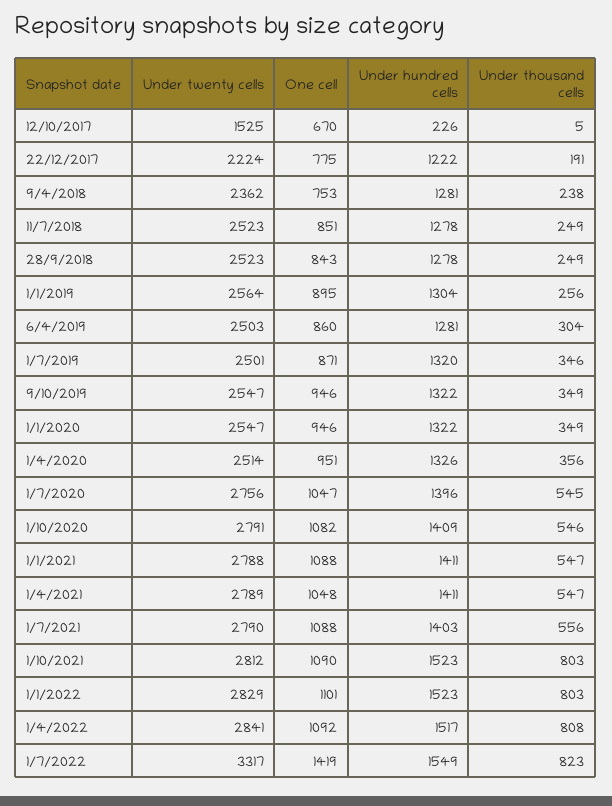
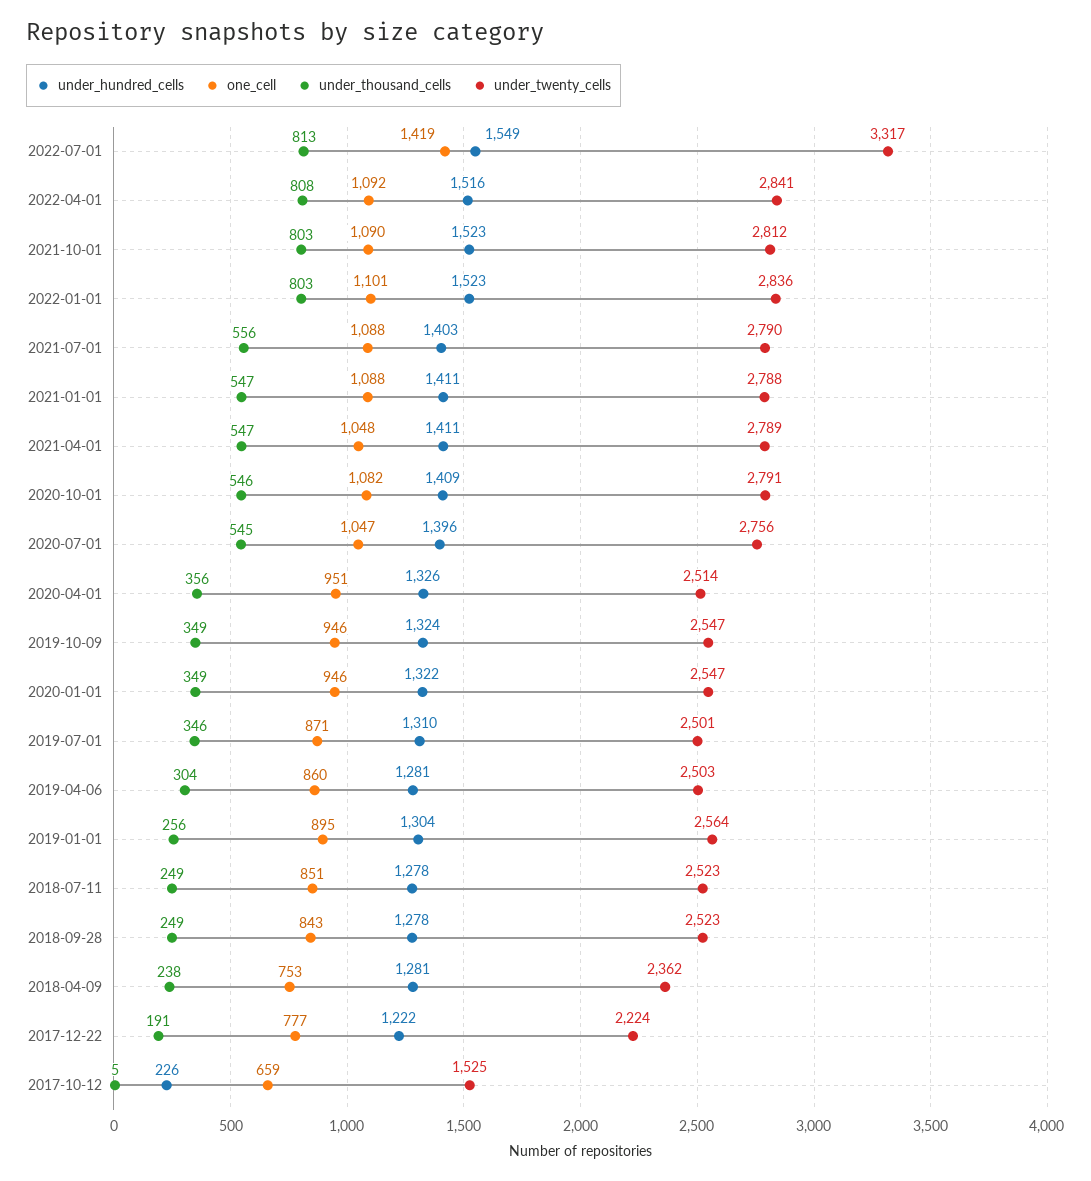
  {
    "Under twenty cells": {
      "12/10/2017": 1525,
      "22/12/2017": 2224,
      "9/4/2018": 2362,
      "11/7/2018": 2523,
      "28/9/2018": 2523,
      "1/1/2019": 2564,
      "6/4/2019": 2503,
      "1/7/2019": 2501,
      "9/10/2019": 2547,
      "1/1/2020": 2547,
      "1/4/2020": 2514,
      "1/7/2020": 2756,
      "1/10/2020": 2791,
      "1/1/2021": 2788,
      "1/4/2021": 2789,
      "1/7/2021": 2790,
      "1/10/2021": 2812,
-     "1/1/2022": 2829,
+     "1/1/2022": 2836,
      "1/4/2022": 2841,
      "1/7/2022": 3317
    },
    "One cell": {
-     "12/10/2017": 670,
+     "12/10/2017": 659,
-     "22/12/2017": 775,
+     "22/12/2017": 777,
      "9/4/2018": 753,
      "11/7/2018": 851,
      "28/9/2018": 843,
      "1/1/2019": 895,
      "6/4/2019": 860,
      "1/7/2019": 871,
      "9/10/2019": 946,
      "1/1/2020": 946,
      "1/4/2020": 951,
      "1/7/2020": 1047,
      "1/10/2020": 1082,
      "1/1/2021": 1088,
      "1/4/2021": 1048,
      "1/7/2021": 1088,
      "1/10/2021": 1090,
      "1/1/2022": 1101,
      "1/4/2022": 1092,
      "1/7/2022": 1419
    },
    "Under hundred cells": {
      "12/10/2017": 226,
      "22/12/2017": 1222,
      "9/4/2018": 1281,
      "11/7/2018": 1278,
      "28/9/2018": 1278,
      "1/1/2019": 1304,
      "6/4/2019": 1281,
-     "1/7/2019": 1320,
+     "1/7/2019": 1310,
-     "9/10/2019": 1322,
+     "9/10/2019": 1324,
      "1/1/2020": 1322,
      "1/4/2020": 1326,
      "1/7/2020": 1396,
      "1/10/2020": 1409,
      "1/1/2021": 1411,
      "1/4/2021": 1411,
      "1/7/2021": 1403,
      "1/10/2021": 1523,
      "1/1/2022": 1523,
-     "1/4/2022": 1517,
+     "1/4/2022": 1516,
      "1/7/2022": 1549
    },
    "Under thousand cells": {
      "12/10/2017": 5,
      "22/12/2017": 191,
      "9/4/2018": 238,
      "11/7/2018": 249,
      "28/9/2018": 249,
      "1/1/2019": 256,
      "6/4/2019": 304,
      "1/7/2019": 346,
      "9/10/2019": 349,
      "1/1/2020": 349,
      "1/4/2020": 356,
      "1/7/2020": 545,
      "1/10/2020": 546,
      "1/1/2021": 547,
      "1/4/2021": 547,
      "1/7/2021": 556,
      "1/10/2021": 803,
      "1/1/2022": 803,
      "1/4/2022": 808,
-     "1/7/2022": 823
+     "1/7/2022": 813
    }
  }

